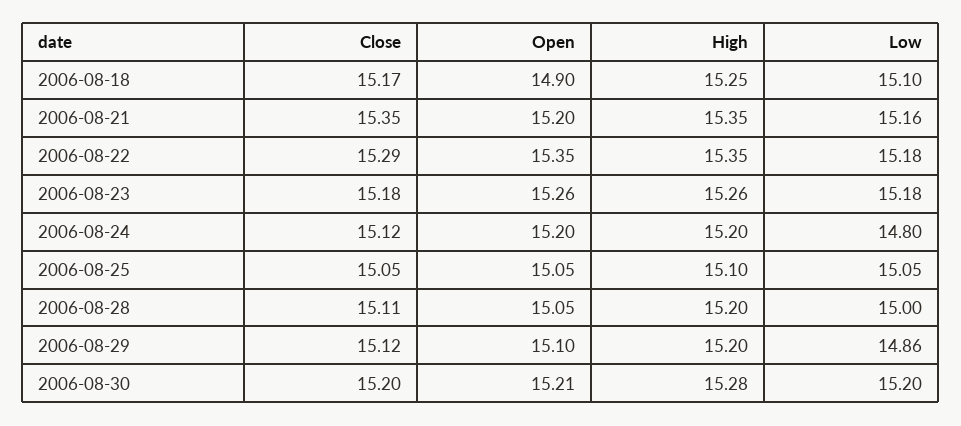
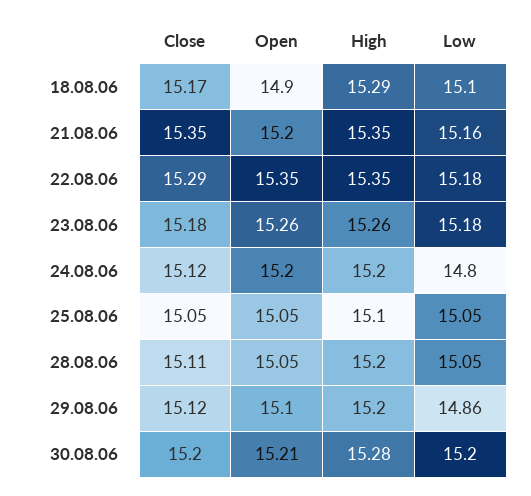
  {
    "Close": {
      "2006-08-18": 15.17,
      "2006-08-21": 15.35,
      "2006-08-22": 15.29,
      "2006-08-23": 15.18,
      "2006-08-24": 15.12,
      "2006-08-25": 15.05,
      "2006-08-28": 15.11,
      "2006-08-29": 15.12,
      "2006-08-30": 15.2
    },
    "Open": {
      "2006-08-18": 14.9,
      "2006-08-21": 15.2,
      "2006-08-22": 15.35,
      "2006-08-23": 15.26,
      "2006-08-24": 15.2,
      "2006-08-25": 15.05,
      "2006-08-28": 15.05,
      "2006-08-29": 15.1,
      "2006-08-30": 15.21
    },
    "High": {
-     "2006-08-18": 15.25,
+     "2006-08-18": 15.29,
      "2006-08-21": 15.35,
      "2006-08-22": 15.35,
      "2006-08-23": 15.26,
      "2006-08-24": 15.2,
      "2006-08-25": 15.1,
      "2006-08-28": 15.2,
      "2006-08-29": 15.2,
      "2006-08-30": 15.28
    },
    "Low": {
      "2006-08-18": 15.1,
      "2006-08-21": 15.16,
      "2006-08-22": 15.18,
      "2006-08-23": 15.18,
      "2006-08-24": 14.8,
      "2006-08-25": 15.05,
-     "2006-08-28": 15,
+     "2006-08-28": 15.05,
      "2006-08-29": 14.86,
      "2006-08-30": 15.2
    }
  }

